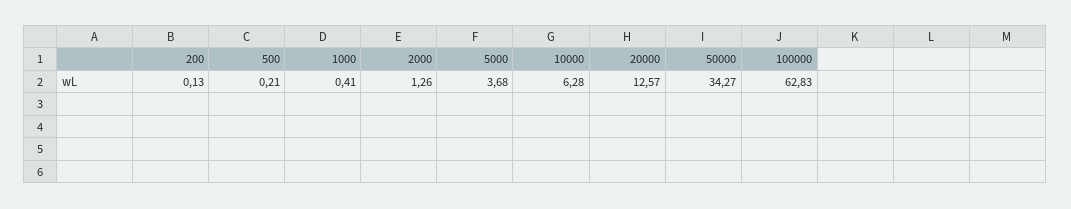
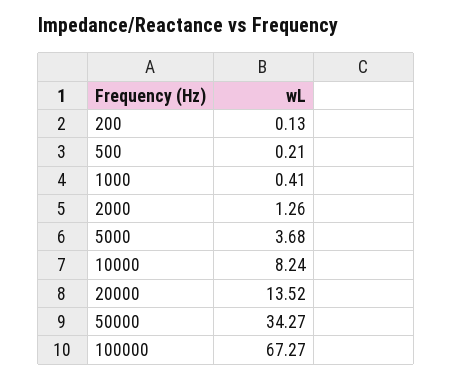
  {
    "200": 0.13,
    "500": 0.21,
    "1000": 0.41,
    "2000": 1.26,
    "5000": 3.68,
-   "10000": 6.28,
+   "10000": 8.24,
-   "20000": 12.57,
+   "20000": 13.52,
    "50000": 34.27,
-   "100000": 62.83
+   "100000": 67.27
  }

